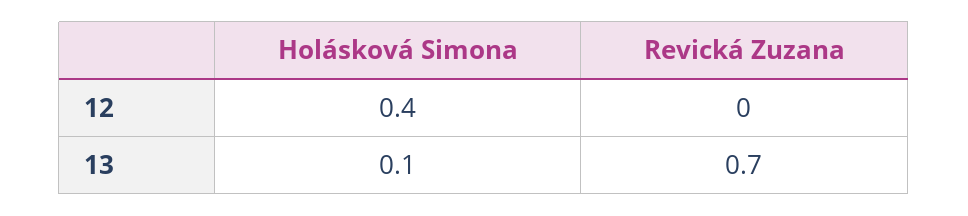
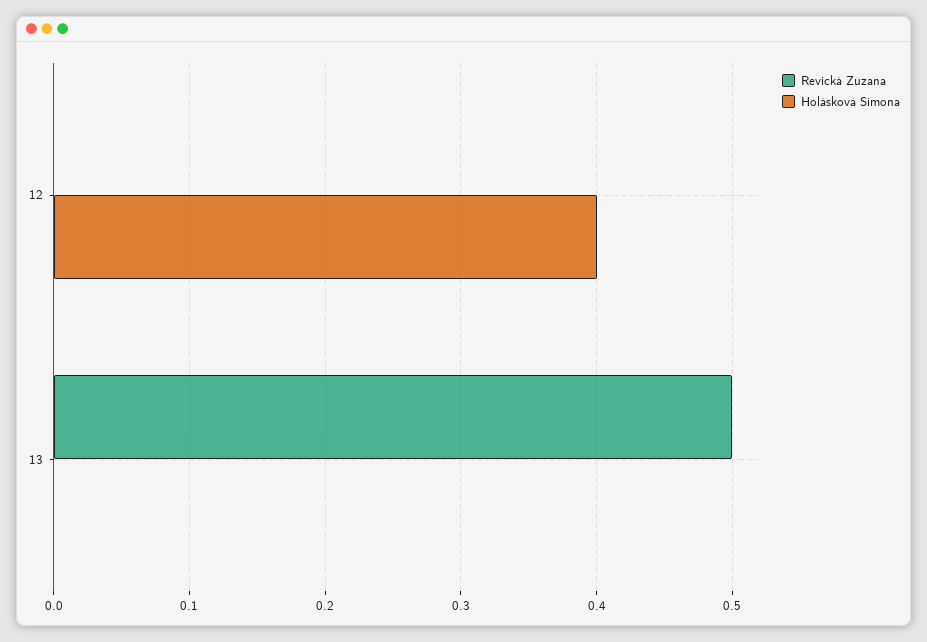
  {
    "Holásková Simona": {
      "12": 0.4,
-     "13": 0.1
+     "13": 0
    },
    "Revická Zuzana": {
      "12": 0,
-     "13": 0.7
+     "13": 0.5
    }
  }

